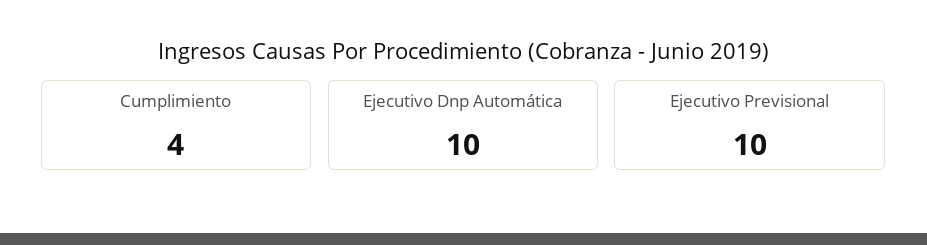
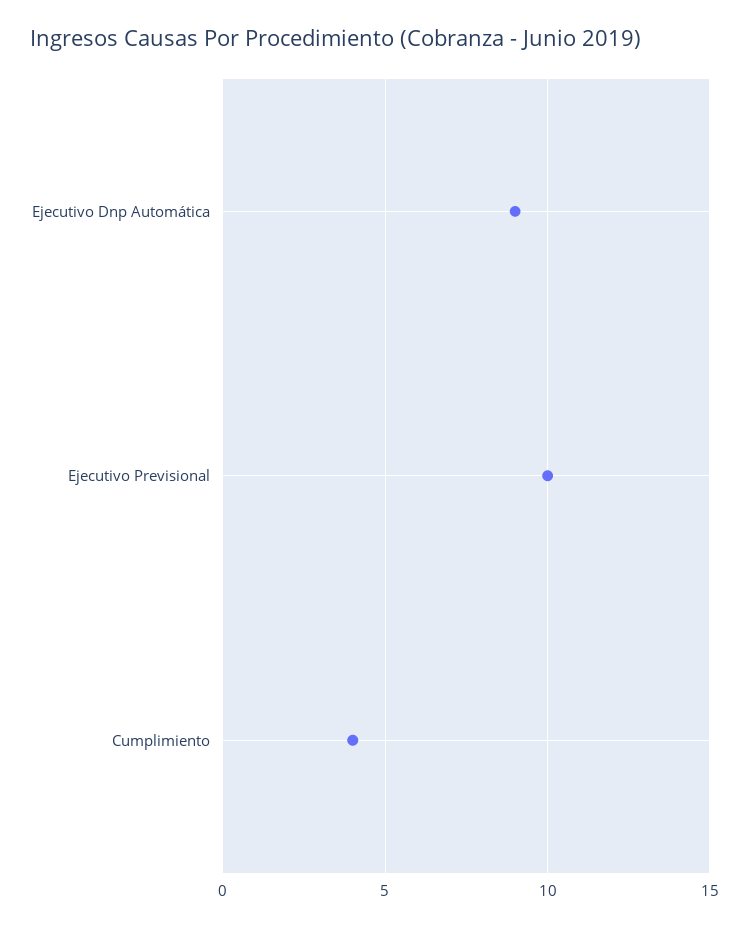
  {
    "Cumplimiento": 4,
-   "Ejecutivo Dnp Automática": 10,
+   "Ejecutivo Dnp Automática": 9,
    "Ejecutivo Previsional": 10
  }

